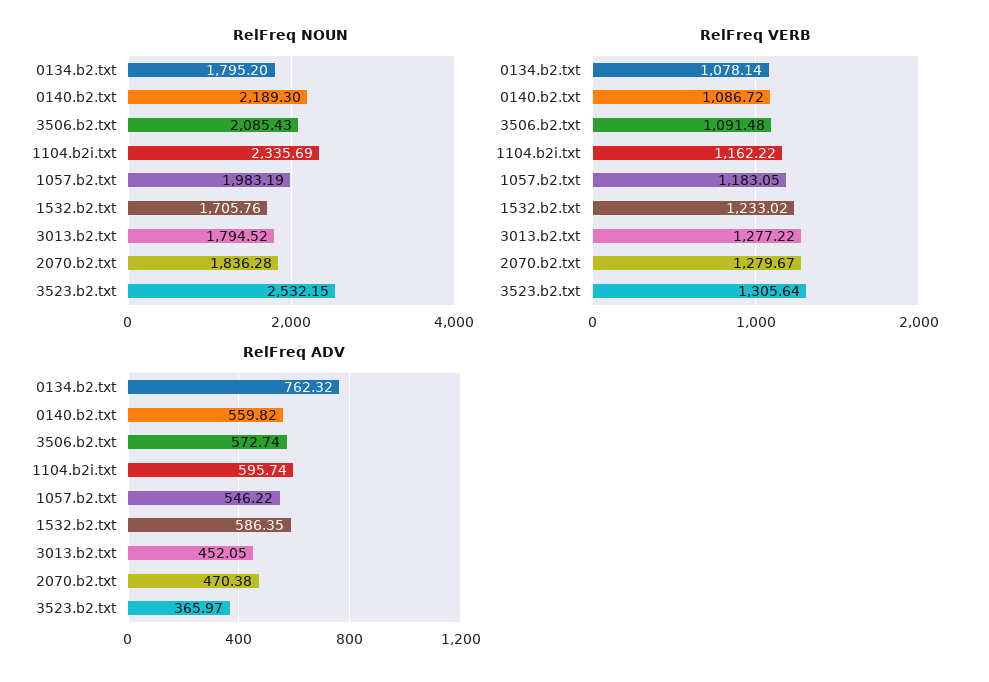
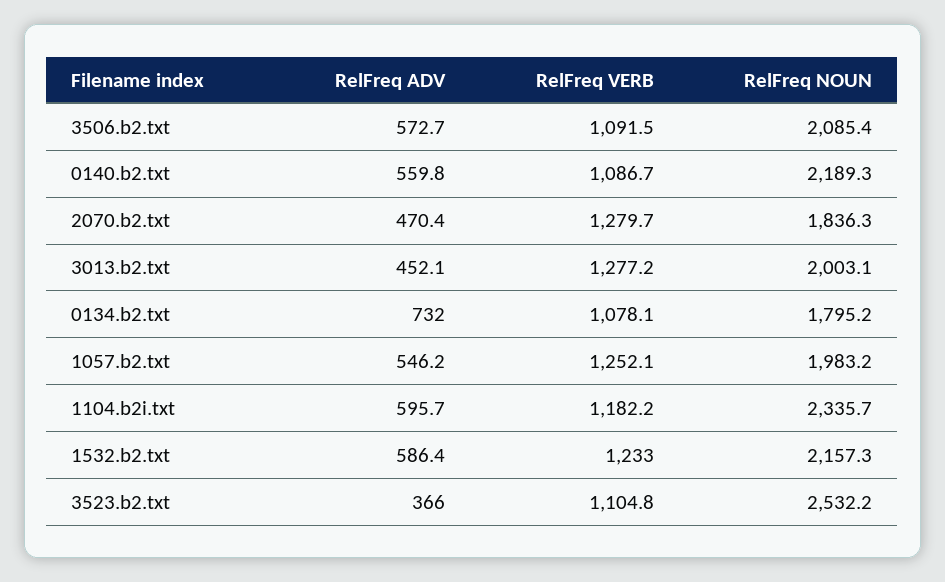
  {
    "RelFreq NOUN": {
      "0134.b2.txt": 1795.2,
      "0140.b2.txt": 2189.3,
      "3506.b2.txt": 2085.43,
      "1104.b2i.txt": 2335.69,
      "1057.b2.txt": 1983.19,
-     "1532.b2.txt": 1705.76,
+     "1532.b2.txt": 2157.3,
-     "3013.b2.txt": 1794.52,
+     "3013.b2.txt": 2003.1,
      "2070.b2.txt": 1836.28,
      "3523.b2.txt": 2532.15
    },
    "RelFreq VERB": {
      "0134.b2.txt": 1078.14,
      "0140.b2.txt": 1086.72,
      "3506.b2.txt": 1091.48,
-     "1104.b2i.txt": 1162.22,
+     "1104.b2i.txt": 1182.2,
-     "1057.b2.txt": 1183.05,
+     "1057.b2.txt": 1252.1,
      "1532.b2.txt": 1233.02,
      "3013.b2.txt": 1277.22,
      "2070.b2.txt": 1279.67,
-     "3523.b2.txt": 1305.64
+     "3523.b2.txt": 1104.8
    },
    "RelFreq ADV": {
-     "0134.b2.txt": 762.32,
+     "0134.b2.txt": 732,
      "0140.b2.txt": 559.82,
      "3506.b2.txt": 572.74,
      "1104.b2i.txt": 595.74,
      "1057.b2.txt": 546.22,
      "1532.b2.txt": 586.35,
      "3013.b2.txt": 452.05,
      "2070.b2.txt": 470.38,
      "3523.b2.txt": 365.97
    }
  }

